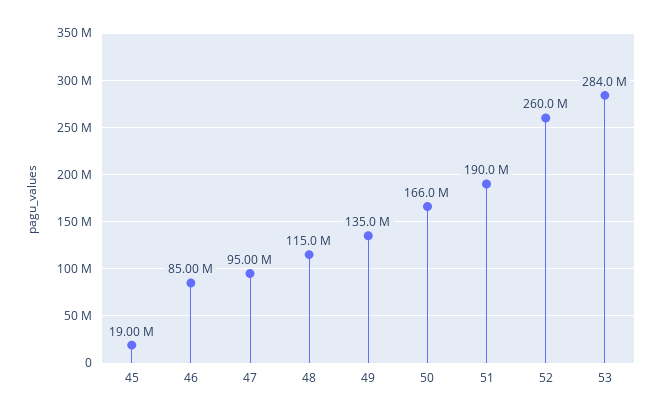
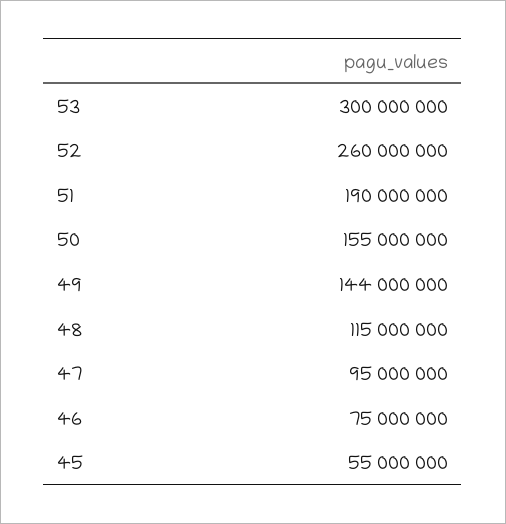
  {
-   "45": 19000000,
+   "45": 55000000,
-   "46": 85000000,
+   "46": 75000000,
    "47": 95000000,
    "48": 115000000,
-   "49": 135000000,
+   "49": 144000000,
-   "50": 166000000,
+   "50": 155000000,
    "51": 190000000,
    "52": 260000000,
-   "53": 284000000
+   "53": 300000000
  }

